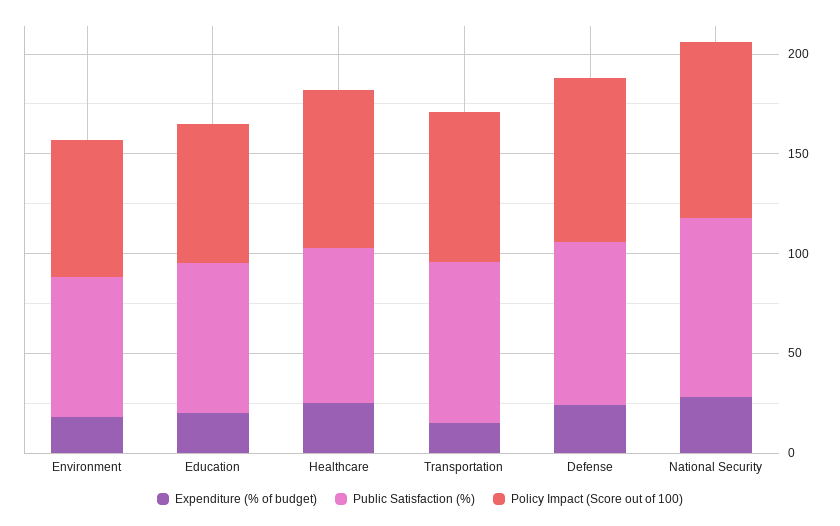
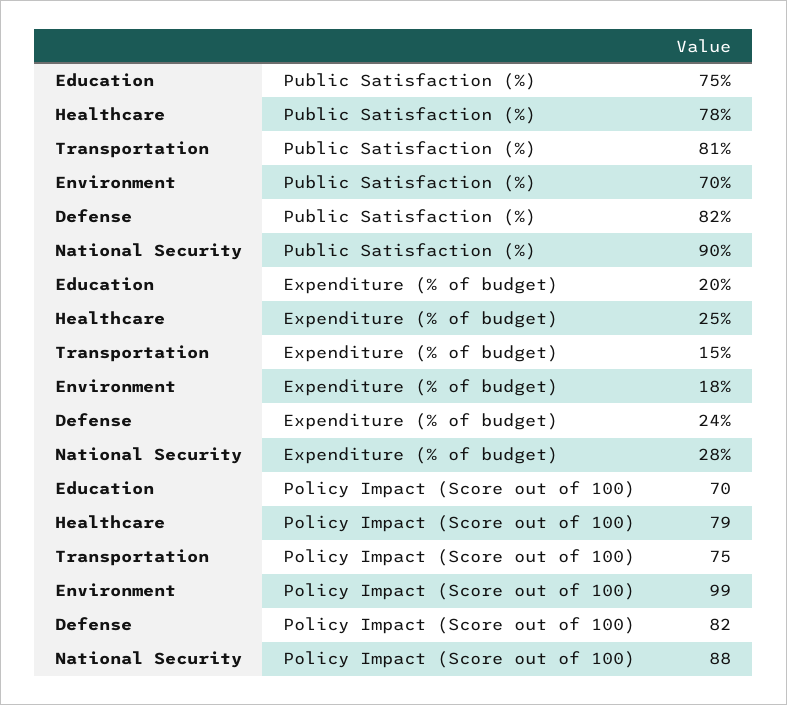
  {
    "Expenditure (% of budget)": {
      "Environment": 18,
      "Education": 20,
      "Healthcare": 25,
      "Transportation": 15,
      "Defense": 24,
      "National Security": 28
    },
    "Public Satisfaction (%)": {
      "Environment": 70,
      "Education": 75,
      "Healthcare": 78,
      "Transportation": 81,
      "Defense": 82,
      "National Security": 90
    },
    "Policy Impact (Score out of 100)": {
-     "Environment": 70,
+     "Environment": 99,
      "Education": 70,
      "Healthcare": 79,
      "Transportation": 75,
      "Defense": 82,
      "National Security": 88
    }
  }

